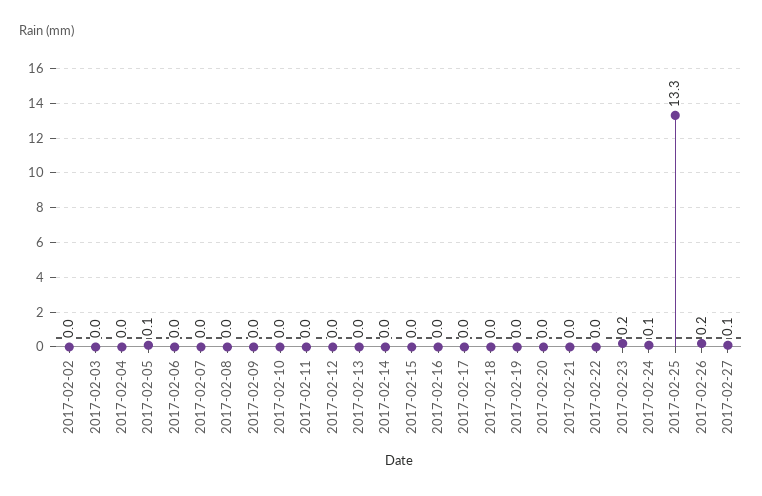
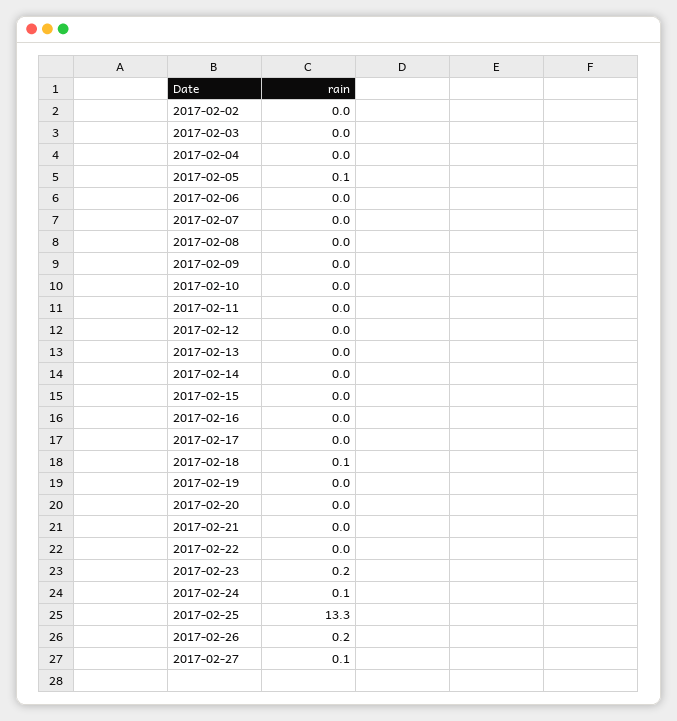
  {
    "2017-02-02": 0,
    "2017-02-03": 0,
    "2017-02-04": 0,
    "2017-02-05": 0.1,
    "2017-02-06": 0,
    "2017-02-07": 0,
    "2017-02-08": 0,
    "2017-02-09": 0,
    "2017-02-10": 0,
    "2017-02-11": 0,
    "2017-02-12": 0,
    "2017-02-13": 0,
    "2017-02-14": 0,
    "2017-02-15": 0,
    "2017-02-16": 0,
    "2017-02-17": 0,
-   "2017-02-18": 0,
+   "2017-02-18": 0.1,
    "2017-02-19": 0,
    "2017-02-20": 0,
    "2017-02-21": 0,
    "2017-02-22": 0,
    "2017-02-23": 0.2,
    "2017-02-24": 0.1,
    "2017-02-25": 13.3,
    "2017-02-26": 0.2,
    "2017-02-27": 0.1
  }

